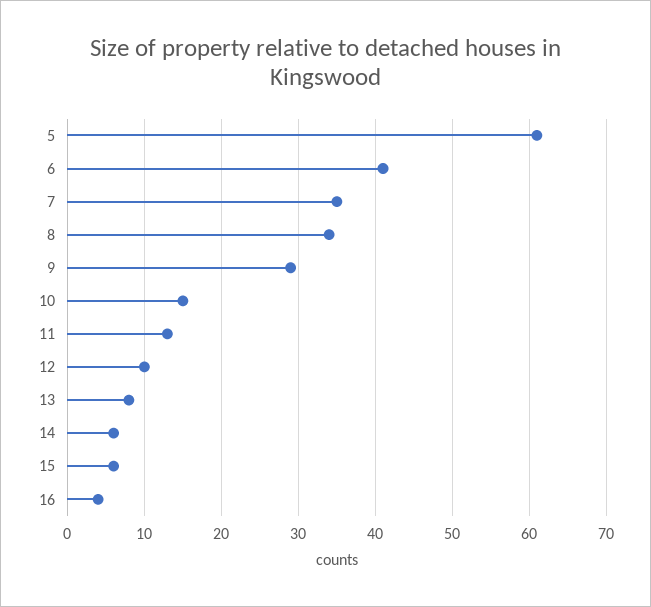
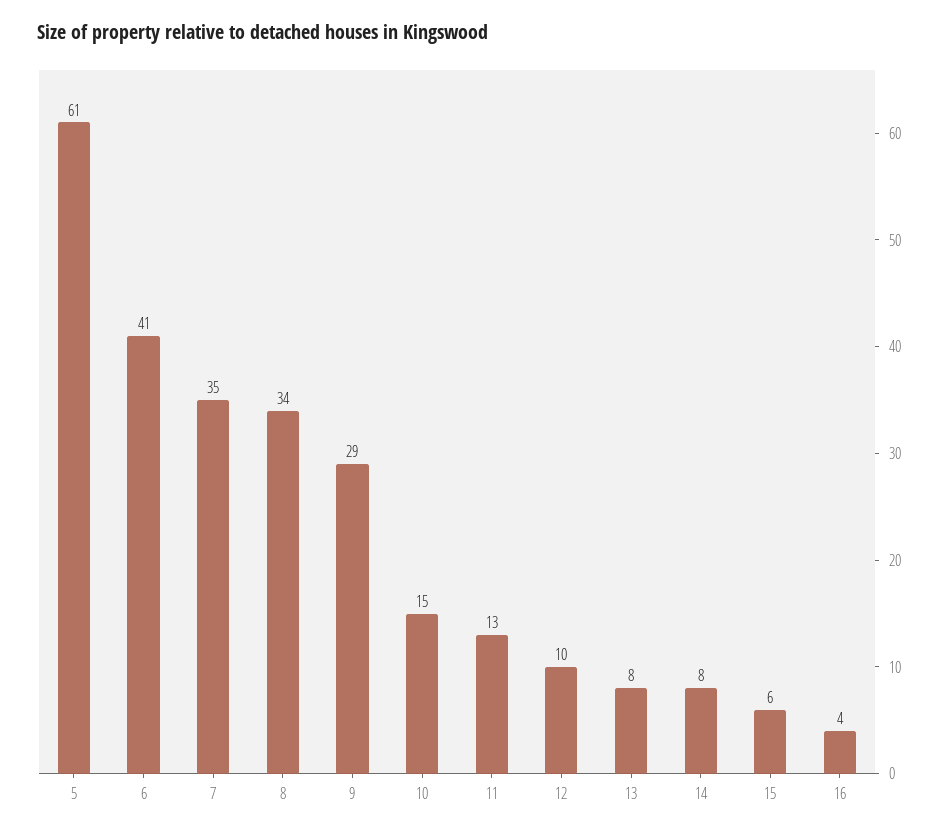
  {
    "5": 61,
    "6": 41,
    "7": 35,
    "8": 34,
    "9": 29,
    "10": 15,
    "11": 13,
    "12": 10,
    "13": 8,
-   "14": 6,
+   "14": 8,
    "15": 6,
    "16": 4
  }

